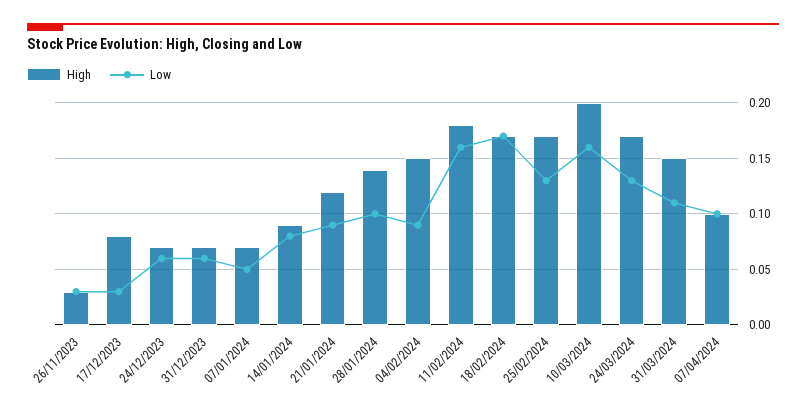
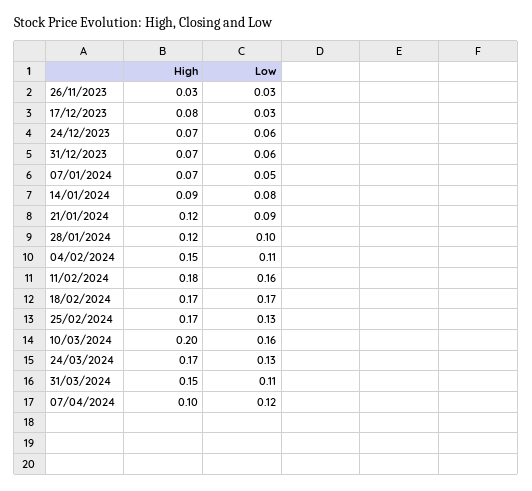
  {
    "High": {
      "26/11/2023": 0.03,
      "17/12/2023": 0.08,
      "24/12/2023": 0.07,
      "31/12/2023": 0.07,
      "07/01/2024": 0.07,
      "14/01/2024": 0.09,
      "21/01/2024": 0.12,
-     "28/01/2024": 0.14,
+     "28/01/2024": 0.12,
      "04/02/2024": 0.15,
      "11/02/2024": 0.18,
      "18/02/2024": 0.17,
      "25/02/2024": 0.17,
      "10/03/2024": 0.2,
      "24/03/2024": 0.17,
      "31/03/2024": 0.15,
      "07/04/2024": 0.1
    },
    "Low": {
      "26/11/2023": 0.03,
      "17/12/2023": 0.03,
      "24/12/2023": 0.06,
      "31/12/2023": 0.06,
      "07/01/2024": 0.05,
      "14/01/2024": 0.08,
      "21/01/2024": 0.09,
      "28/01/2024": 0.1,
-     "04/02/2024": 0.09,
+     "04/02/2024": 0.11,
      "11/02/2024": 0.16,
      "18/02/2024": 0.17,
      "25/02/2024": 0.13,
      "10/03/2024": 0.16,
      "24/03/2024": 0.13,
      "31/03/2024": 0.11,
-     "07/04/2024": 0.1
+     "07/04/2024": 0.12
    }
  }

